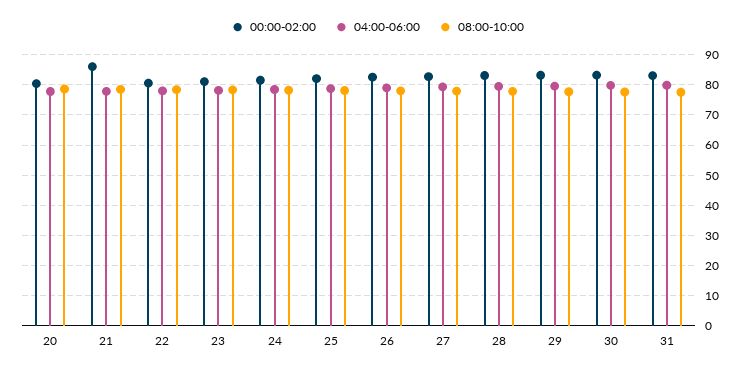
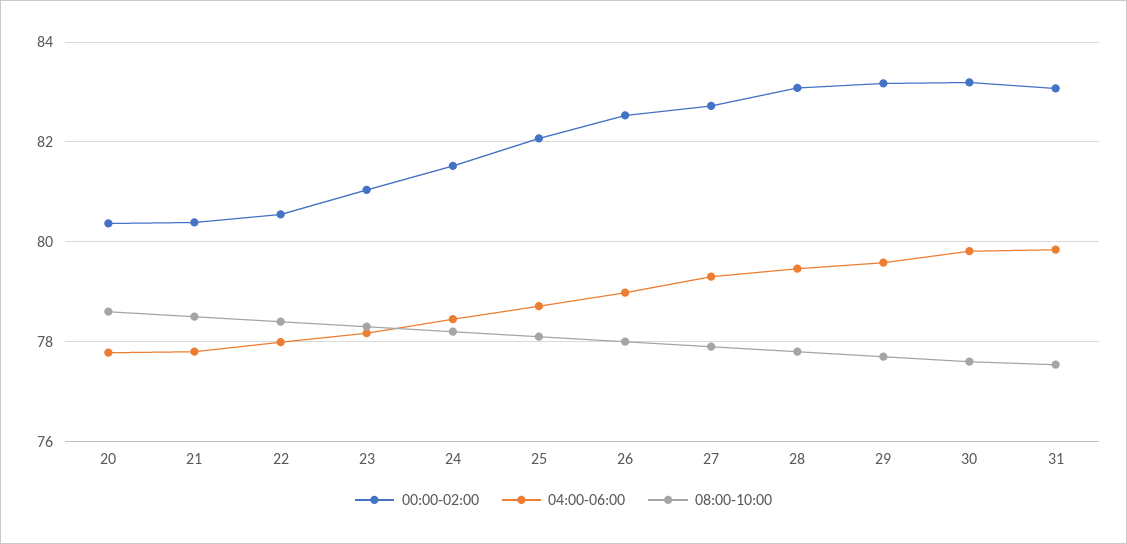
  {
    "00:00-02:00": {
      "20": 80.4,
-     "21": 86,
+     "21": 80.4,
      "22": 80.6,
      "23": 81,
      "24": 81.6,
      "25": 82,
      "26": 82.6,
      "27": 82.8,
      "28": 83,
      "29": 83.2,
      "30": 83.2,
      "31": 83
    },
    "04:00-06:00": {
      "20": 77.8,
      "21": 77.8,
      "22": 78,
      "23": 78.2,
      "24": 78.4,
      "25": 78.8,
      "26": 79,
      "27": 79.4,
      "28": 79.4,
      "29": 79.6,
      "30": 79.8,
      "31": 79.8
    },
    "08:00-10:00": {
      "20": 78.6,
      "21": 78.6,
      "22": 78.4,
      "23": 78.4,
      "24": 78.2,
      "25": 78.2,
      "26": 78,
      "27": 78,
      "28": 77.8,
      "29": 77.8,
      "30": 77.6,
      "31": 77.6
    }
  }

